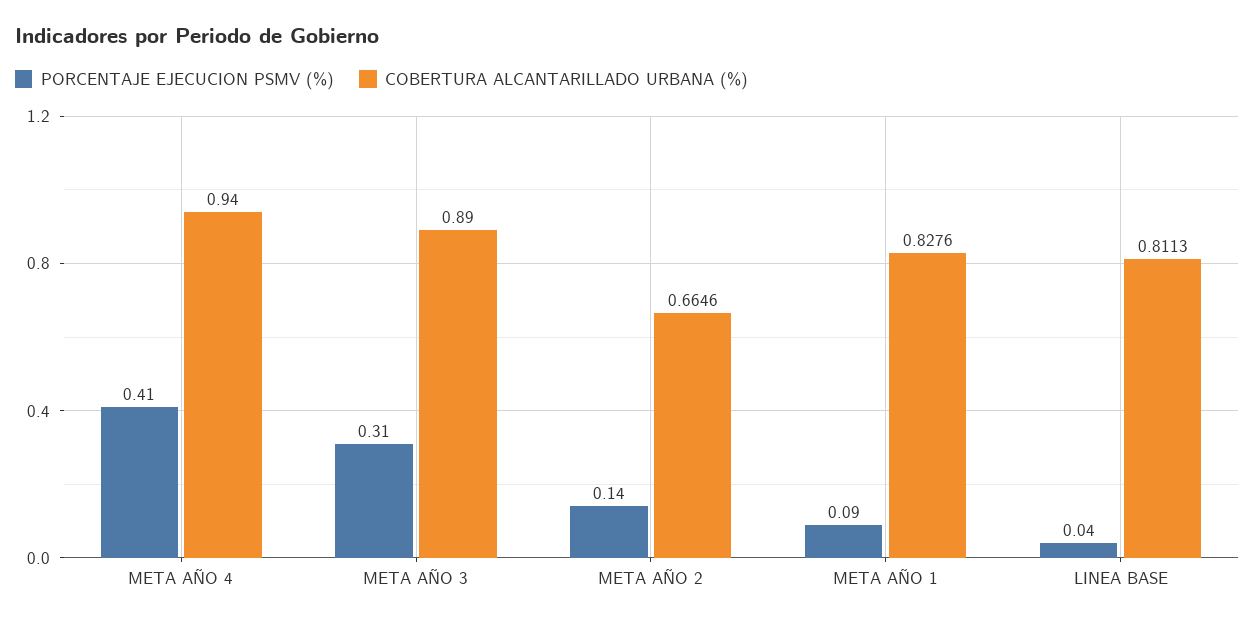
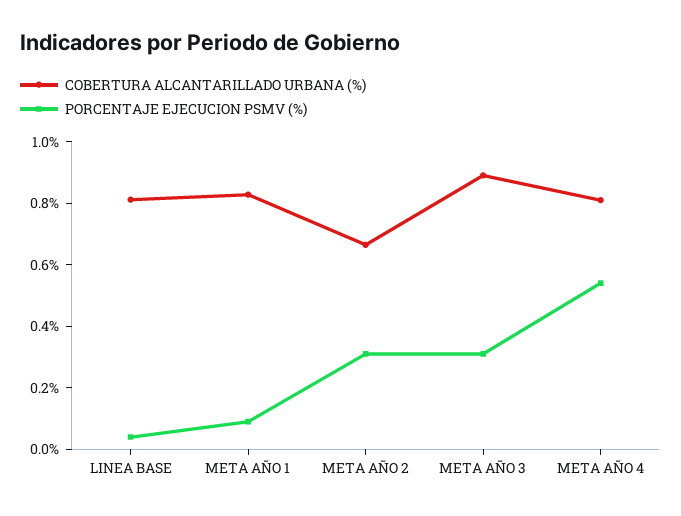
  {
    "PORCENTAJE EJECUCION PSMV (%)": {
-     "META AÑO 4": 0.41,
+     "META AÑO 4": 0.55,
      "META AÑO 3": 0.31,
-     "META AÑO 2": 0.14,
+     "META AÑO 2": 0.3,
      "META AÑO 1": 0.09,
      "LINEA BASE": 0.04
    },
    "COBERTURA ALCANTARILLADO URBANA (%)": {
-     "META AÑO 4": 0.94,
+     "META AÑO 4": 0.8,
      "META AÑO 3": 0.89,
      "META AÑO 2": 0.6646,
      "META AÑO 1": 0.8276,
      "LINEA BASE": 0.8113
    }
  }

